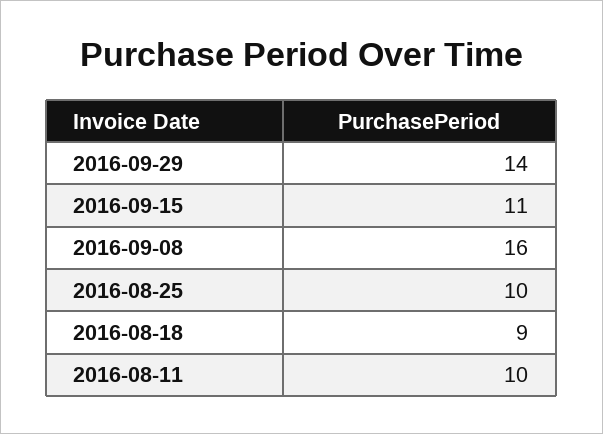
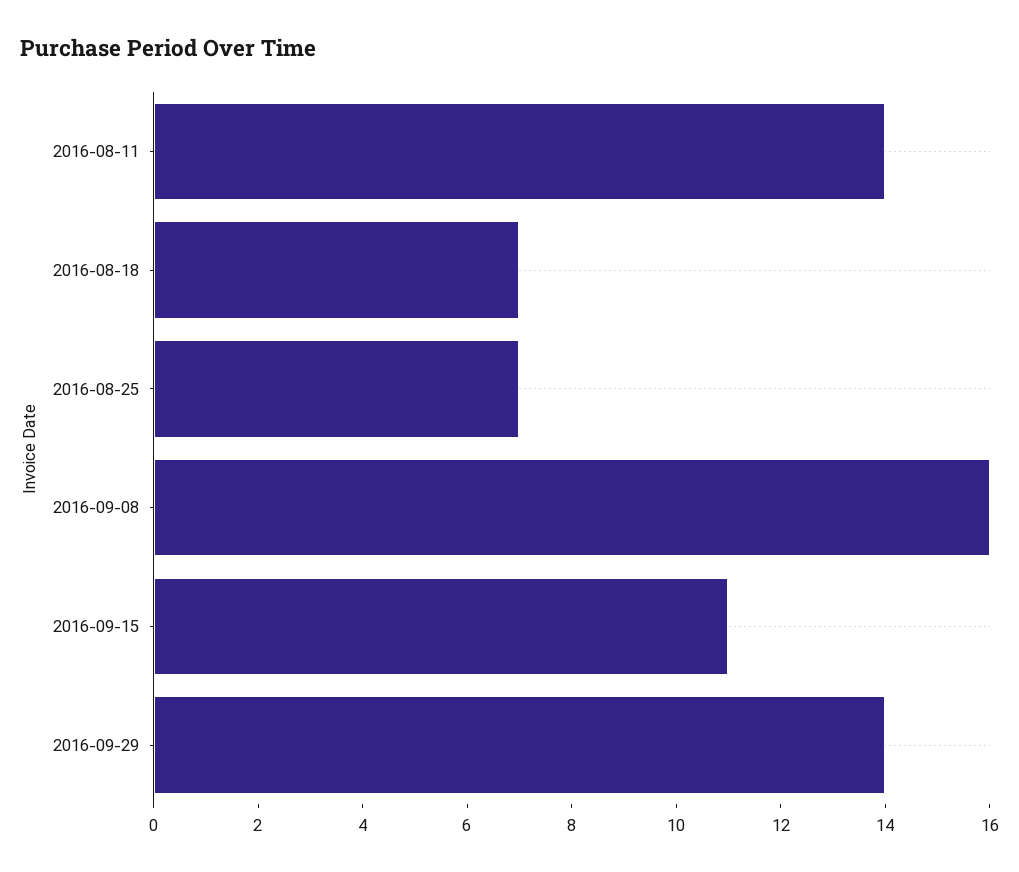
  {
    "2016-09-29": 14,
    "2016-09-15": 11,
    "2016-09-08": 16,
-   "2016-08-25": 10,
+   "2016-08-25": 7,
-   "2016-08-18": 9,
+   "2016-08-18": 7,
-   "2016-08-11": 10
+   "2016-08-11": 14
  }

